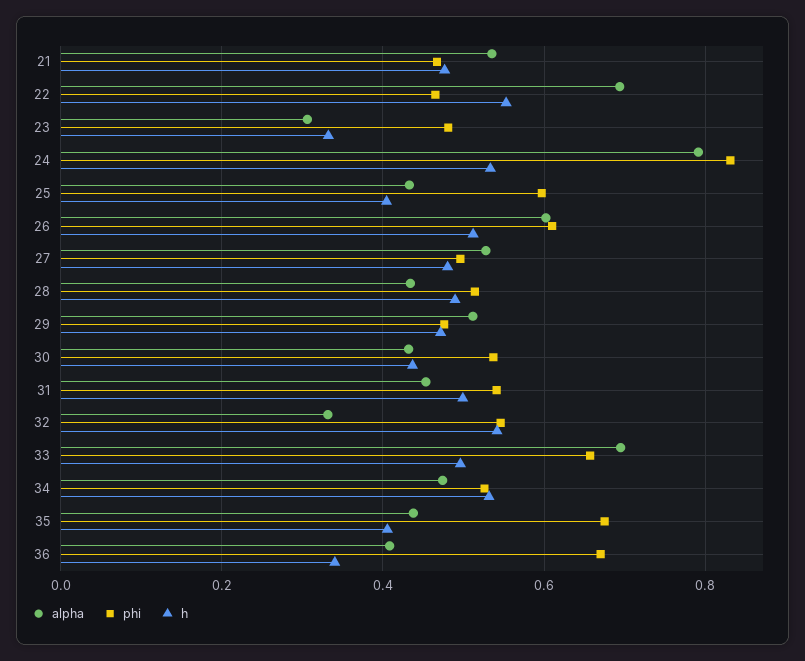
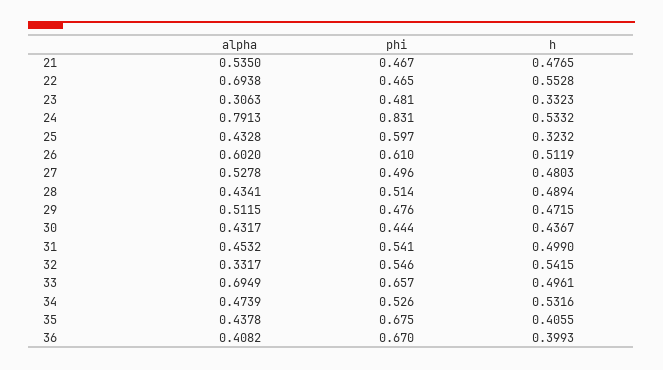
  {
    "alpha": {
      "21": 0.535,
      "22": 0.6938,
      "23": 0.3063,
      "24": 0.7913,
      "25": 0.4328,
      "26": 0.602,
      "27": 0.5278,
      "28": 0.4341,
      "29": 0.5115,
      "30": 0.4317,
      "31": 0.4532,
      "32": 0.3317,
      "33": 0.6949,
      "34": 0.4739,
      "35": 0.4378,
      "36": 0.4082
    },
    "phi": {
      "21": 0.467,
      "22": 0.465,
      "23": 0.481,
      "24": 0.831,
      "25": 0.597,
      "26": 0.61,
      "27": 0.496,
      "28": 0.514,
      "29": 0.476,
-     "30": 0.54,
+     "30": 0.444,
      "31": 0.541,
      "32": 0.546,
      "33": 0.657,
      "34": 0.526,
      "35": 0.675,
      "36": 0.67
    },
    "h": {
      "21": 0.4765,
      "22": 0.5528,
      "23": 0.3323,
      "24": 0.5332,
-     "25": 0.4,
+     "25": 0.3232,
      "26": 0.5119,
      "27": 0.4803,
      "28": 0.4894,
      "29": 0.4715,
      "30": 0.4367,
      "31": 0.499,
      "32": 0.5415,
      "33": 0.4961,
      "34": 0.5316,
      "35": 0.4055,
-     "36": 0.34
+     "36": 0.3993
    }
  }

